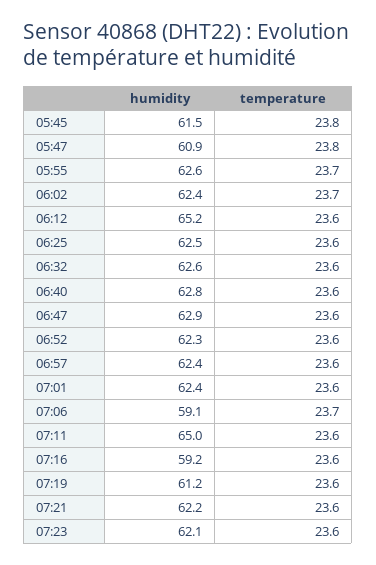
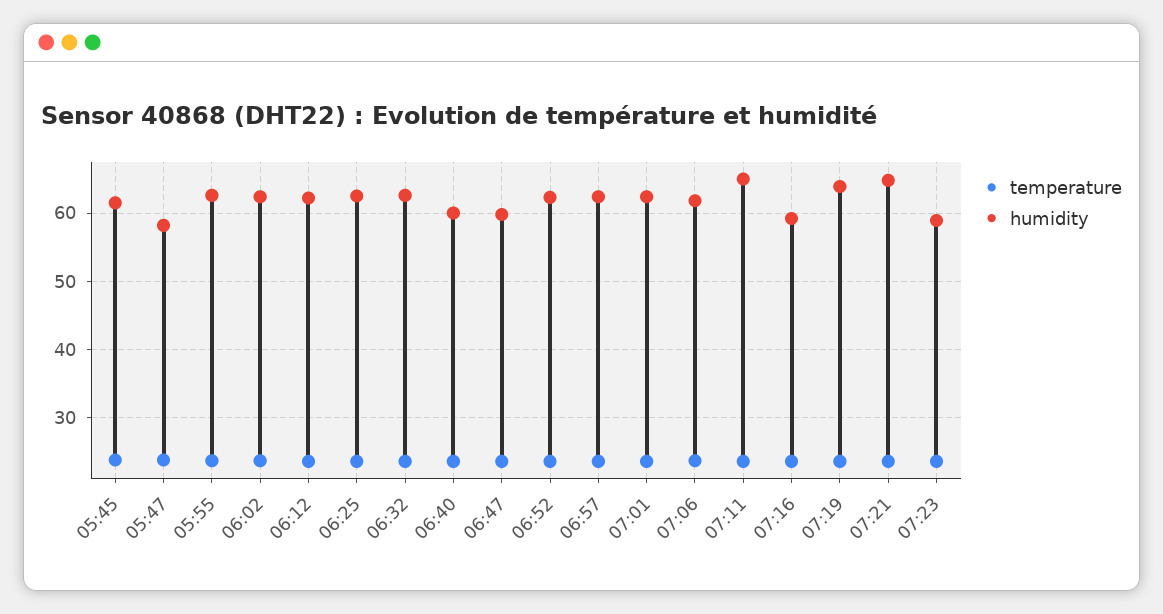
  {
    "humidity": {
      "05:45": 61.5,
-     "05:47": 60.9,
+     "05:47": 58,
      "05:55": 62.6,
      "06:02": 62.4,
-     "06:12": 65.2,
+     "06:12": 62,
      "06:25": 62.5,
      "06:32": 62.6,
-     "06:40": 62.8,
+     "06:40": 60,
-     "06:47": 62.9,
+     "06:47": 60,
      "06:52": 62.3,
      "06:57": 62.4,
      "07:01": 62.4,
-     "07:06": 59.1,
+     "07:06": 62,
      "07:11": 65,
      "07:16": 59.2,
-     "07:19": 61.2,
+     "07:19": 64,
-     "07:21": 62.2,
+     "07:21": 65,
-     "07:23": 62.1
+     "07:23": 59
    },
    "temperature": {
      "05:45": 23.8,
      "05:47": 23.8,
      "05:55": 23.7,
      "06:02": 23.7,
      "06:12": 23.6,
      "06:25": 23.6,
      "06:32": 23.6,
      "06:40": 23.6,
      "06:47": 23.6,
      "06:52": 23.6,
      "06:57": 23.6,
      "07:01": 23.6,
      "07:06": 23.7,
      "07:11": 23.6,
      "07:16": 23.6,
      "07:19": 23.6,
      "07:21": 23.6,
      "07:23": 23.6
    }
  }

